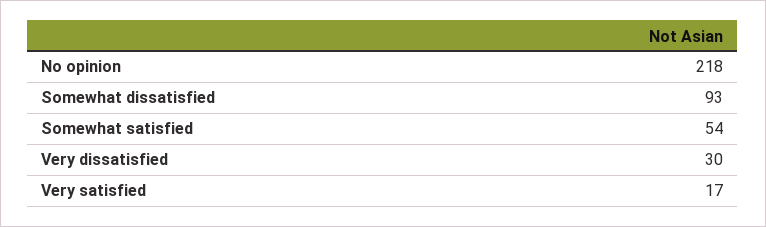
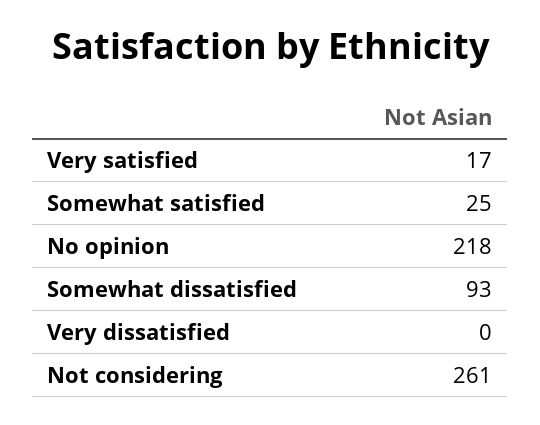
  {
    "No opinion": 218,
    "Somewhat dissatisfied": 93,
-   "Somewhat satisfied": 54,
+   "Somewhat satisfied": 25,
-   "Very dissatisfied": 30,
+   "Very dissatisfied": 0,
-   "Very satisfied": 17
+   "Very satisfied": 17,
+   "Not considering": 261
  }

